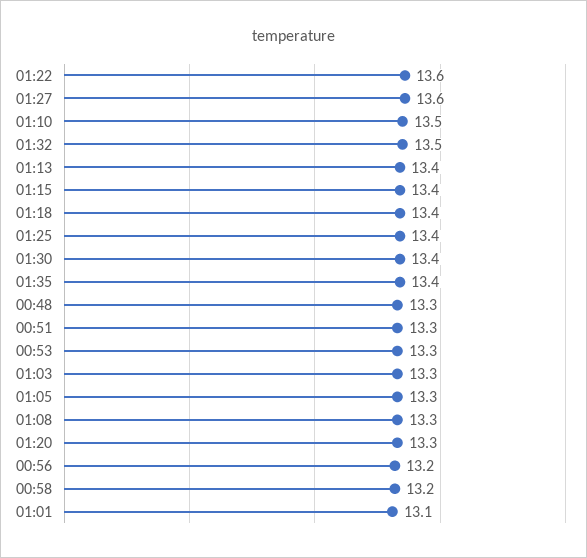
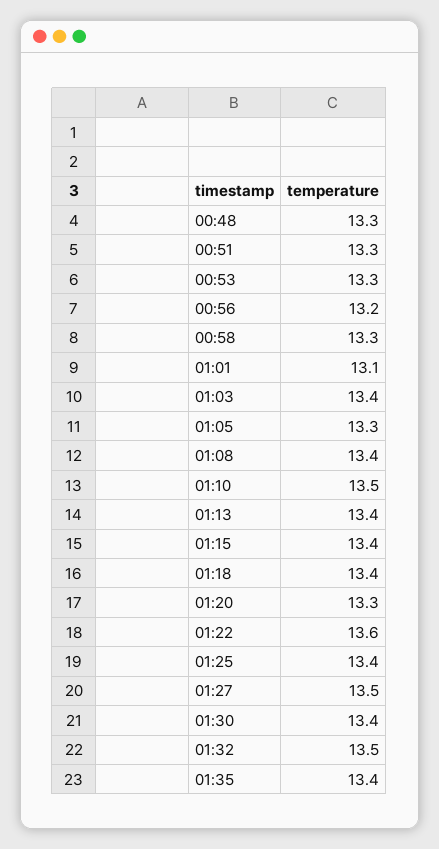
  {
    "01:22": 13.6,
-   "01:27": 13.6,
+   "01:27": 13.5,
    "01:10": 13.5,
    "01:32": 13.5,
    "01:13": 13.4,
    "01:15": 13.4,
    "01:18": 13.4,
    "01:25": 13.4,
    "01:30": 13.4,
    "01:35": 13.4,
    "00:48": 13.3,
    "00:51": 13.3,
    "00:53": 13.3,
-   "01:03": 13.3,
+   "01:03": 13.4,
    "01:05": 13.3,
-   "01:08": 13.3,
+   "01:08": 13.4,
    "01:20": 13.3,
    "00:56": 13.2,
-   "00:58": 13.2,
+   "00:58": 13.3,
    "01:01": 13.1
  }

